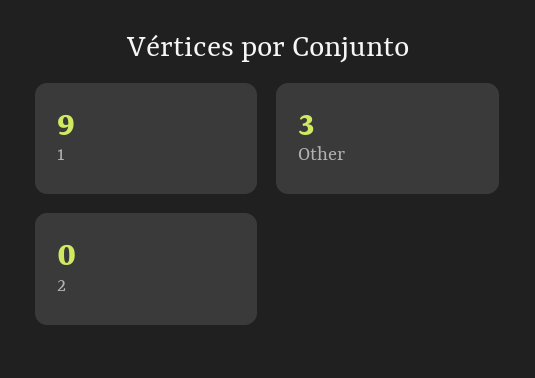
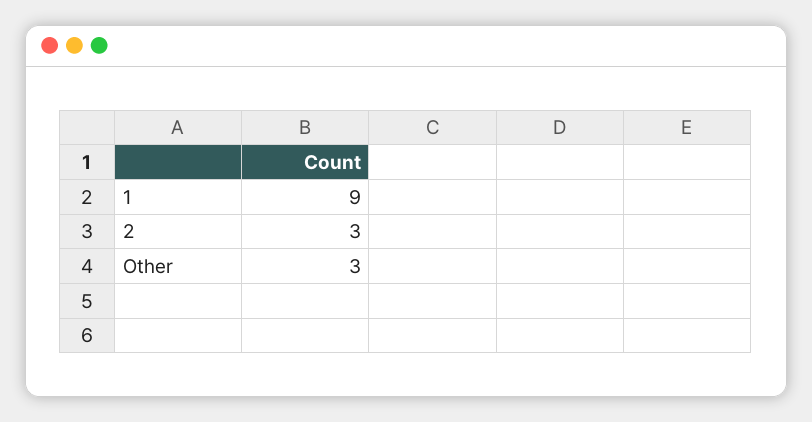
  {
    "1": 9,
    "Other": 3,
-   "2": 0
+   "2": 3
  }

